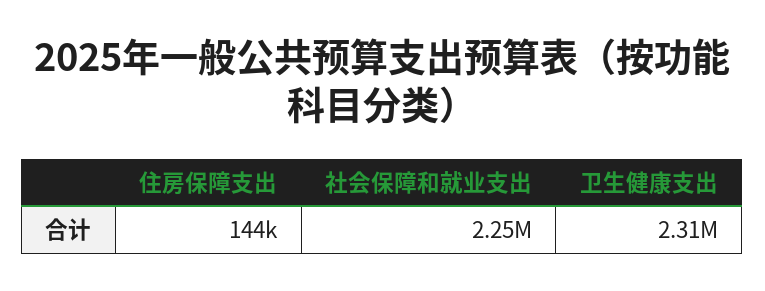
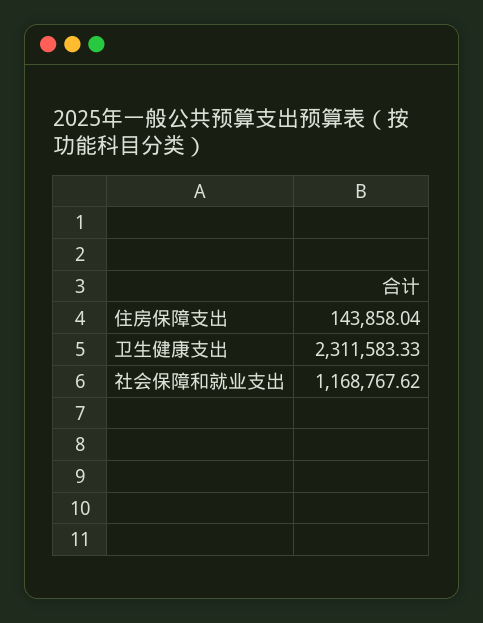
  {
    "住房保障支出": 143858.04,
-   "社会保障和就业支出": 2250000,
+   "社会保障和就业支出": 1168767.62,
    "卫生健康支出": 2311583.33
  }

